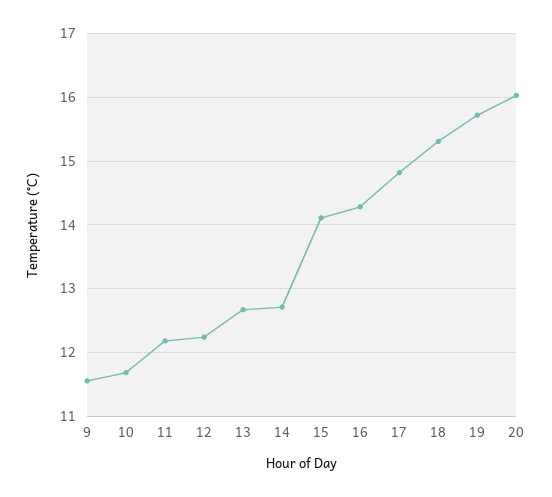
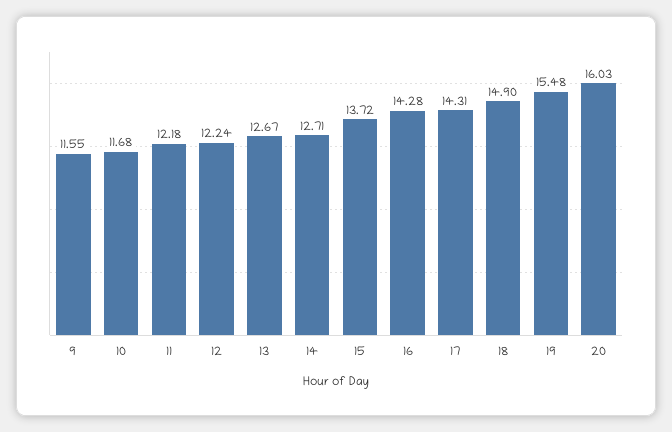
  {
    "9": 11.55,
    "10": 11.68,
    "11": 12.18,
    "12": 12.24,
    "13": 12.67,
    "14": 12.71,
-   "15": 14.1,
+   "15": 13.72,
    "16": 14.28,
-   "17": 14.8,
+   "17": 14.31,
-   "18": 15.3,
+   "18": 14.9,
-   "19": 15.7,
+   "19": 15.48,
    "20": 16.03
  }

